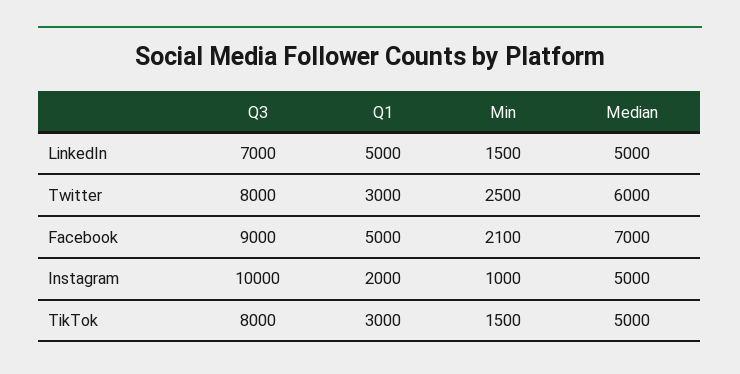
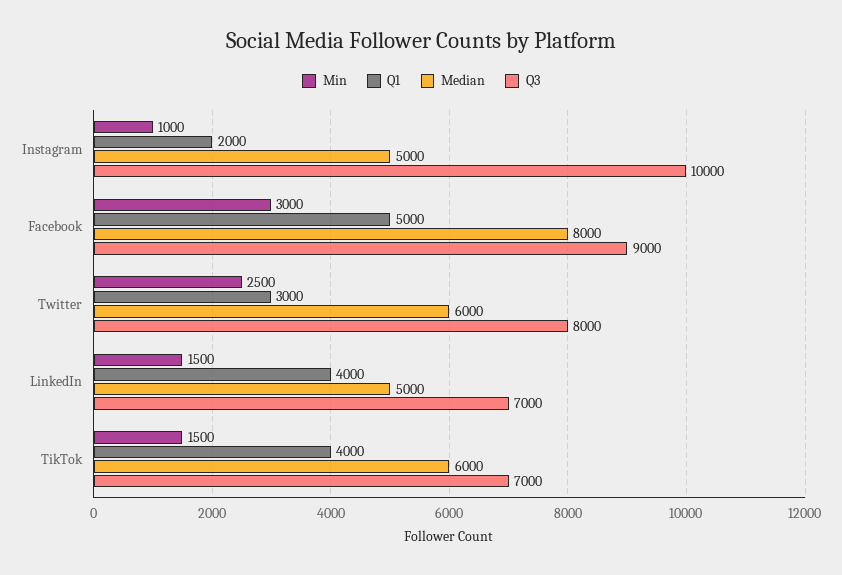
  {
    "Q3": {
      "LinkedIn": 7000,
      "Twitter": 8000,
      "Facebook": 9000,
      "Instagram": 10000,
-     "TikTok": 8000
+     "TikTok": 7000
    },
    "Q1": {
-     "LinkedIn": 5000,
+     "LinkedIn": 4000,
      "Twitter": 3000,
      "Facebook": 5000,
      "Instagram": 2000,
-     "TikTok": 3000
+     "TikTok": 4000
    },
    "Min": {
      "LinkedIn": 1500,
      "Twitter": 2500,
-     "Facebook": 2100,
+     "Facebook": 3000,
      "Instagram": 1000,
      "TikTok": 1500
    },
    "Median": {
      "LinkedIn": 5000,
      "Twitter": 6000,
-     "Facebook": 7000,
+     "Facebook": 8000,
      "Instagram": 5000,
-     "TikTok": 5000
+     "TikTok": 6000
    }
  }

